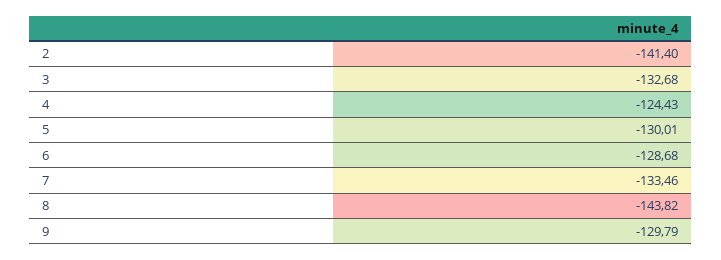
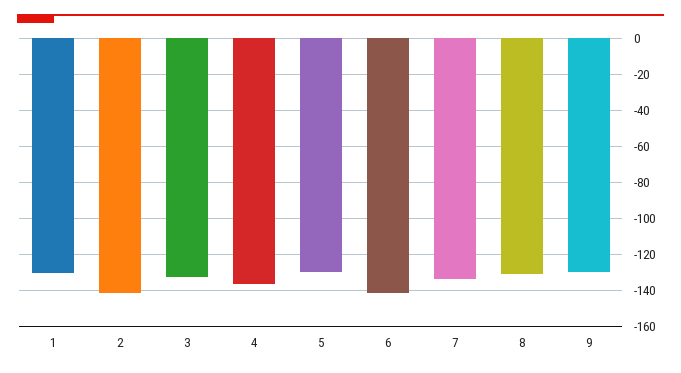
  {
    "2": -141.4,
    "3": -132.68,
-   "4": -124.43,
+   "4": -135,
    "5": -130.01,
-   "6": -128.68,
+   "6": -140,
    "7": -133.46,
-   "8": -143.82,
+   "8": -130,
-   "9": -129.79
+   "9": -129.79,
+   "1": -130
  }

